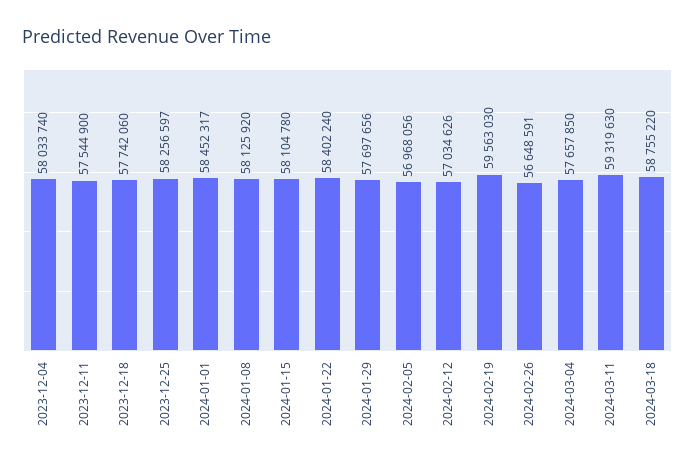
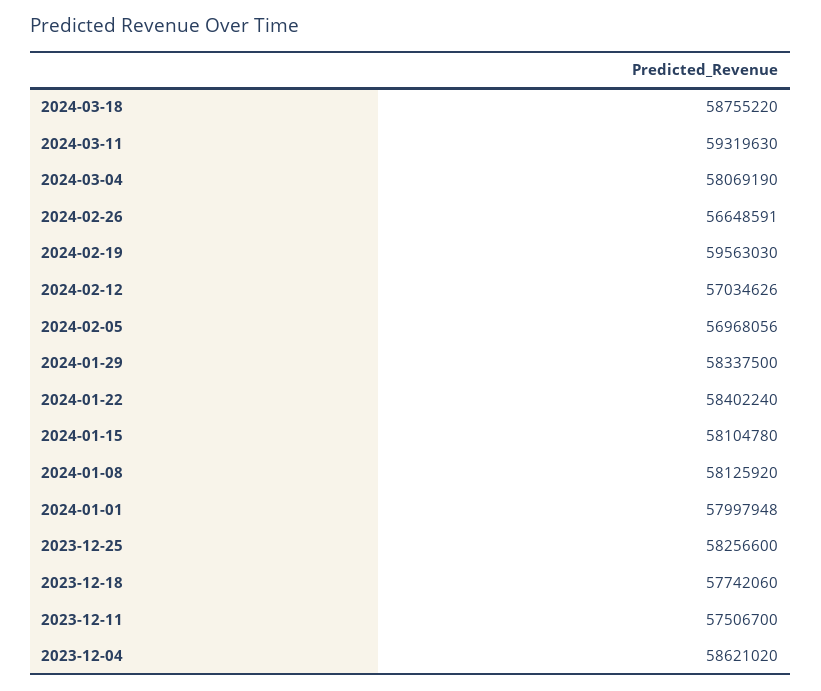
  {
-   "2023-12-04": 58033740,
+   "2023-12-04": 58621020,
-   "2023-12-11": 57544900,
+   "2023-12-11": 57506700,
    "2023-12-18": 57742060,
-   "2023-12-25": 58256597,
+   "2023-12-25": 58256600,
-   "2024-01-01": 58452317,
+   "2024-01-01": 57997948,
    "2024-01-08": 58125920,
    "2024-01-15": 58104780,
    "2024-01-22": 58402240,
-   "2024-01-29": 57697656,
+   "2024-01-29": 58337500,
    "2024-02-05": 56968056,
    "2024-02-12": 57034626,
    "2024-02-19": 59563030,
    "2024-02-26": 56648591,
-   "2024-03-04": 57657850,
+   "2024-03-04": 58069190,
    "2024-03-11": 59319630,
    "2024-03-18": 58755220
  }

